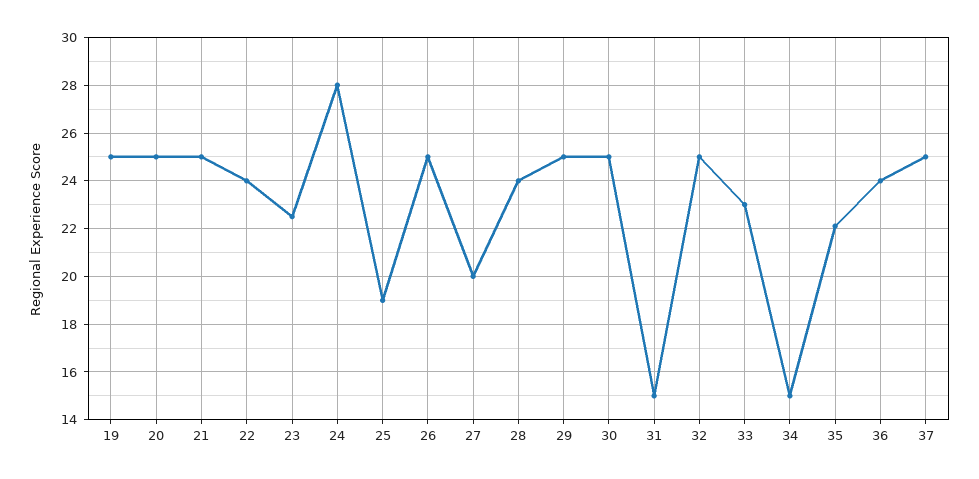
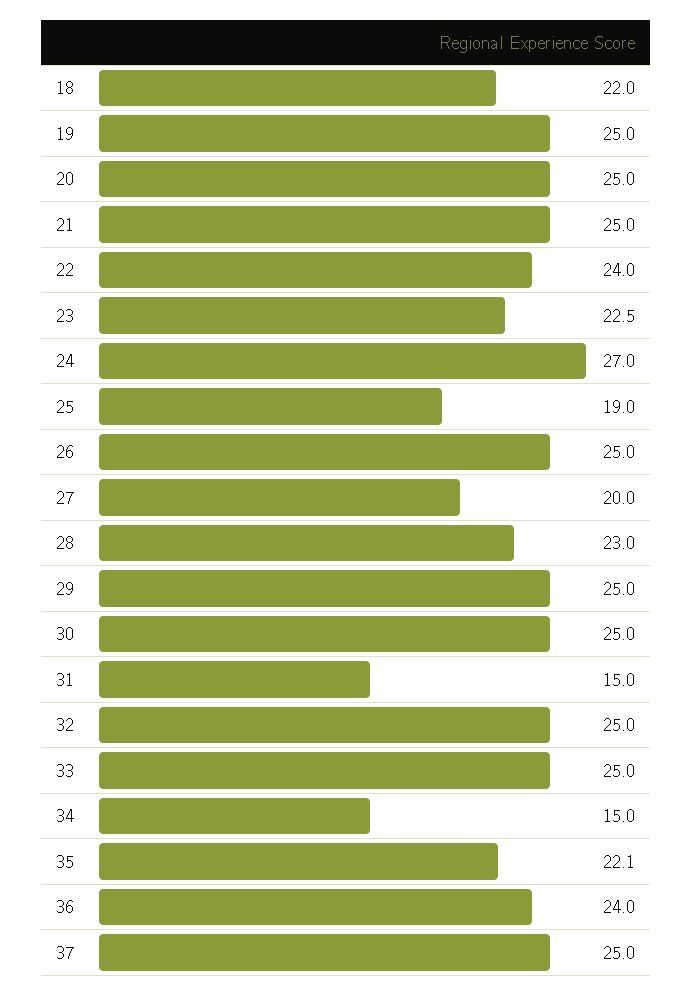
  {
    "19": 25,
    "20": 25,
    "21": 25,
    "22": 24,
    "23": 22.5,
-   "24": 28,
+   "24": 27,
    "25": 19,
    "26": 25,
    "27": 20,
-   "28": 24,
+   "28": 23,
    "29": 25,
    "30": 25,
    "31": 15,
    "32": 25,
-   "33": 23,
+   "33": 25,
    "34": 15,
    "35": 22.1,
    "36": 24,
-   "37": 25
+   "37": 25,
+   "18": 22
  }

